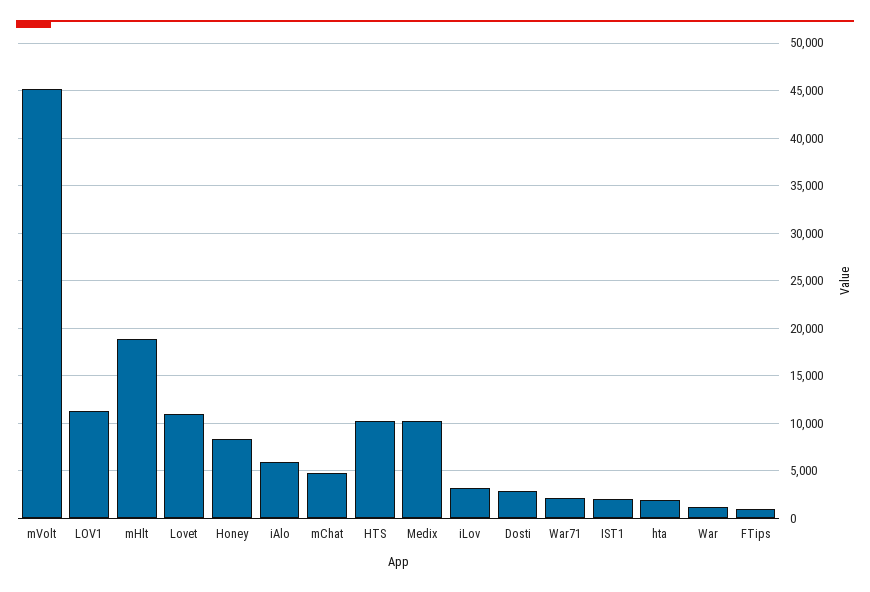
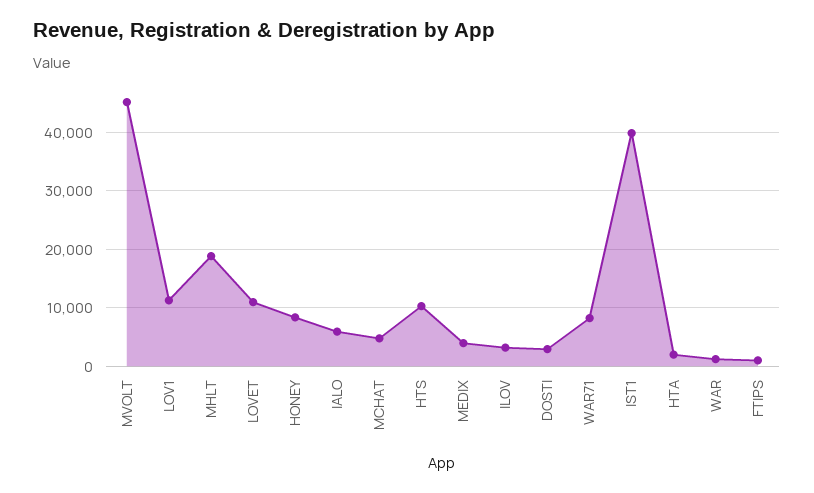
  {
    "mVolt": 45000,
    "LOV1": 11000,
    "mHlt": 19000,
    "Lovet": 11000,
    "Honey": 8000,
    "iAlo": 6000,
    "mChat": 5000,
    "HTS": 10000,
-   "Medix": 10000,
+   "Medix": 4000,
    "iLov": 3000,
    "Dosti": 3000,
-   "War71": 2000,
+   "War71": 8000,
-   "IST1": 2000,
+   "IST1": 40000,
    "hta": 2000,
    "War": 1000,
    "FTips": 1000
  }

